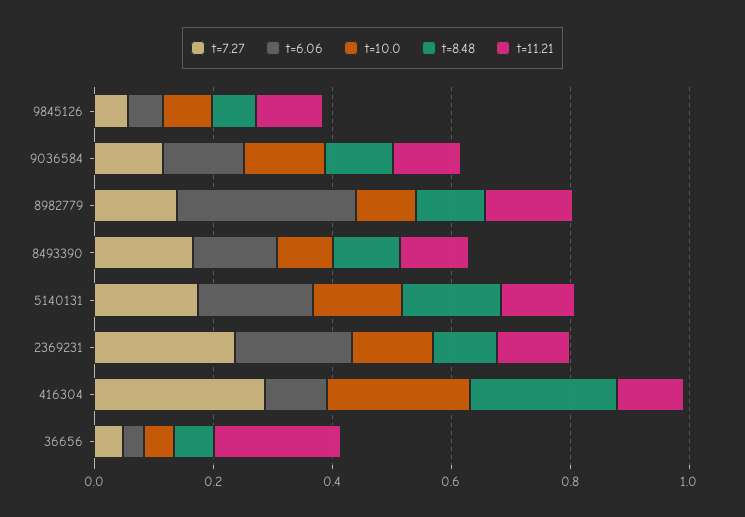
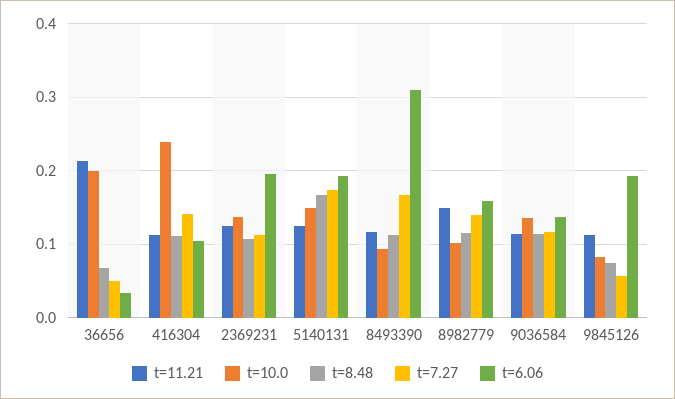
  {
    "t=7.27": {
      "9845126": 0.06,
      "9036584": 0.12,
      "8982779": 0.14,
      "8493390": 0.17,
      "5140131": 0.17,
-     "2369231": 0.25,
+     "2369231": 0.11,
-     "416304": 0.3,
+     "416304": 0.14,
      "36656": 0.05
    },
    "t=6.06": {
-     "9845126": 0.05,
+     "9845126": 0.19,
      "9036584": 0.14,
-     "8982779": 0.3,
+     "8982779": 0.16,
-     "8493390": 0.15,
+     "8493390": 0.31,
      "5140131": 0.19,
      "2369231": 0.2,
      "416304": 0.1,
      "36656": 0.03
    },
    "t=10.0": {
      "9845126": 0.08,
      "9036584": 0.14,
      "8982779": 0.1,
      "8493390": 0.09,
      "5140131": 0.15,
      "2369231": 0.14,
      "416304": 0.24,
-     "36656": 0.05
+     "36656": 0.2
    },
    "t=8.48": {
      "9845126": 0.07,
      "9036584": 0.11,
      "8982779": 0.12,
      "8493390": 0.11,
      "5140131": 0.17,
      "2369231": 0.11,
-     "416304": 0.25,
+     "416304": 0.11,
      "36656": 0.07
    },
    "t=11.21": {
      "9845126": 0.11,
      "9036584": 0.11,
      "8982779": 0.15,
      "8493390": 0.12,
      "5140131": 0.13,
      "2369231": 0.12,
      "416304": 0.11,
      "36656": 0.21
    }
  }

